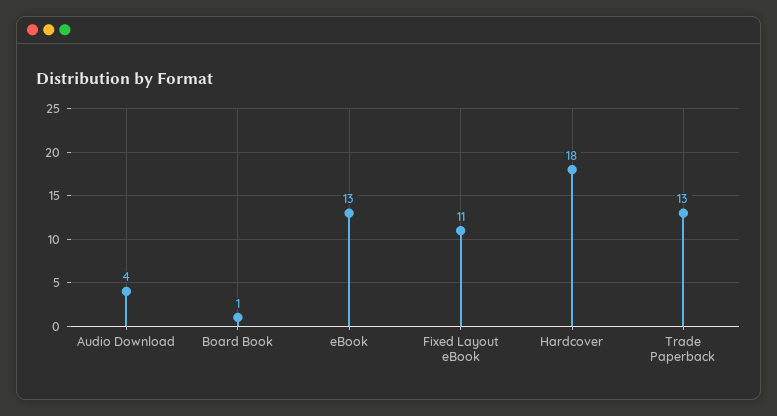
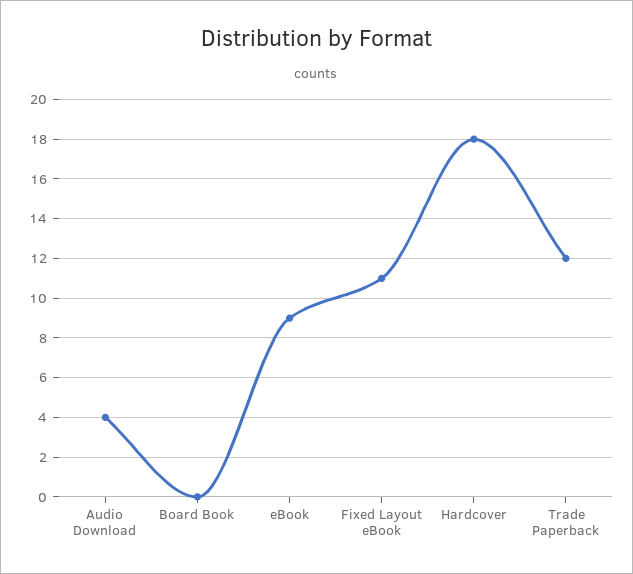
  {
    "Audio Download": 4,
-   "Board Book": 1,
+   "Board Book": 0,
-   "eBook": 13,
+   "eBook": 9,
    "Fixed Layout eBook": 11,
    "Hardcover": 18,
-   "Trade Paperback": 13
+   "Trade Paperback": 12
  }

